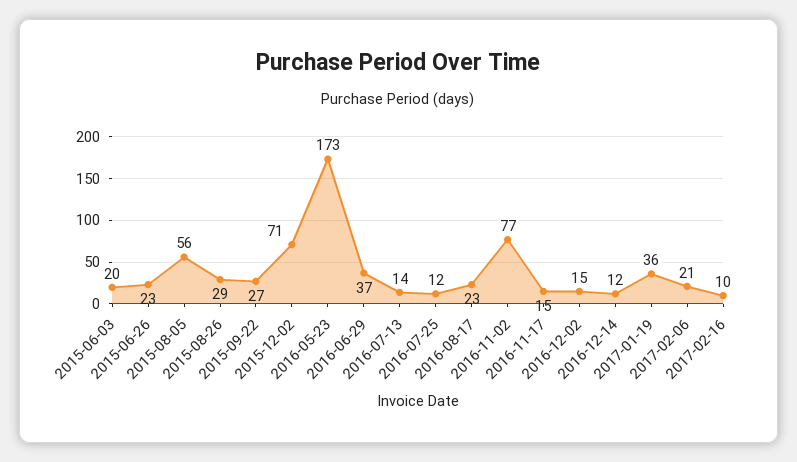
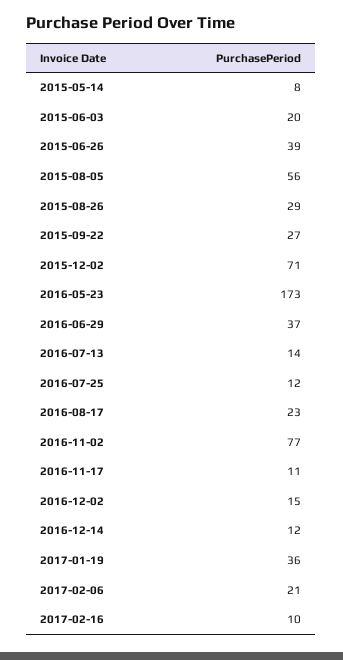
  {
    "2015-06-03": 20,
-   "2015-06-26": 23,
+   "2015-06-26": 39,
    "2015-08-05": 56,
    "2015-08-26": 29,
    "2015-09-22": 27,
    "2015-12-02": 71,
    "2016-05-23": 173,
    "2016-06-29": 37,
    "2016-07-13": 14,
    "2016-07-25": 12,
    "2016-08-17": 23,
    "2016-11-02": 77,
-   "2016-11-17": 15,
+   "2016-11-17": 11,
    "2016-12-02": 15,
    "2016-12-14": 12,
    "2017-01-19": 36,
    "2017-02-06": 21,
-   "2017-02-16": 10
+   "2017-02-16": 10,
+   "2015-05-14": 8
  }

